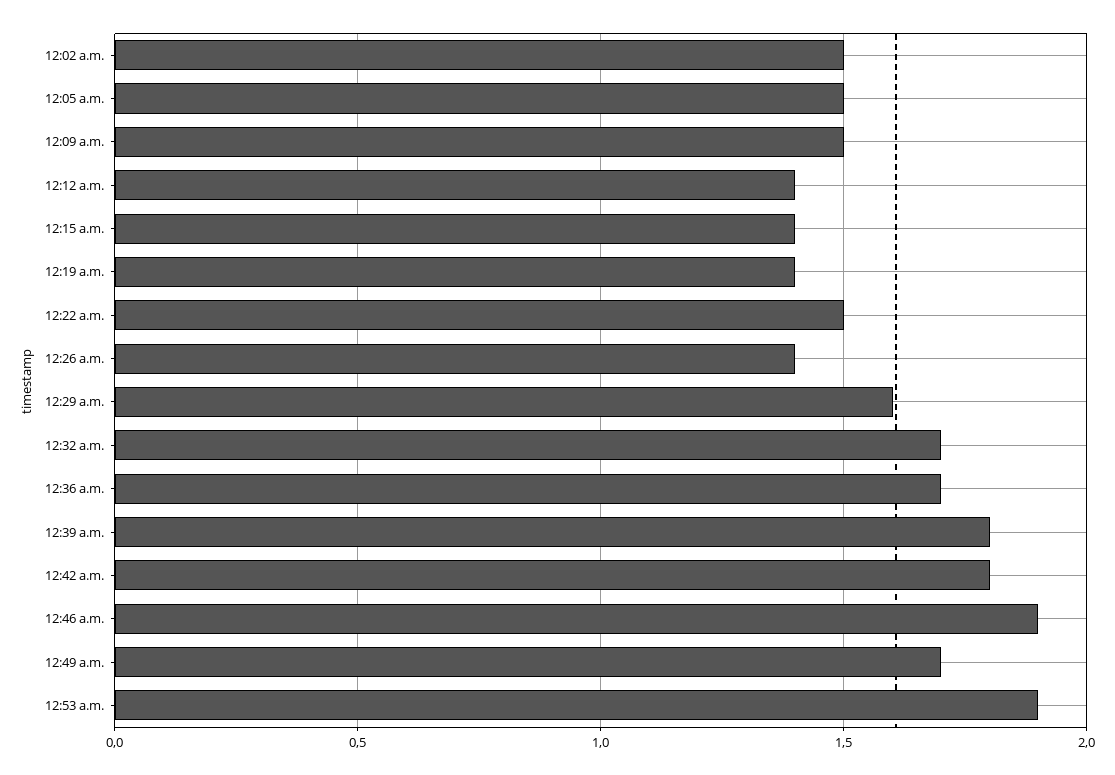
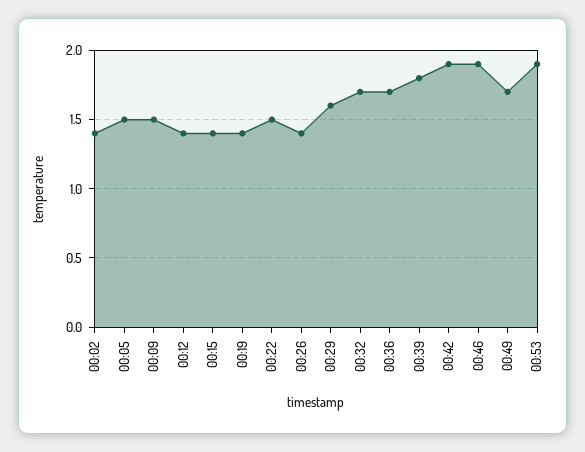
  {
-   "12:02 a.m.": 1.5,
+   "12:02 a.m.": 1.4,
    "12:05 a.m.": 1.5,
    "12:09 a.m.": 1.5,
    "12:12 a.m.": 1.4,
    "12:15 a.m.": 1.4,
    "12:19 a.m.": 1.4,
    "12:22 a.m.": 1.5,
    "12:26 a.m.": 1.4,
    "12:29 a.m.": 1.6,
    "12:32 a.m.": 1.7,
    "12:36 a.m.": 1.7,
    "12:39 a.m.": 1.8,
-   "12:42 a.m.": 1.8,
+   "12:42 a.m.": 1.9,
    "12:46 a.m.": 1.9,
    "12:49 a.m.": 1.7,
    "12:53 a.m.": 1.9
  }

